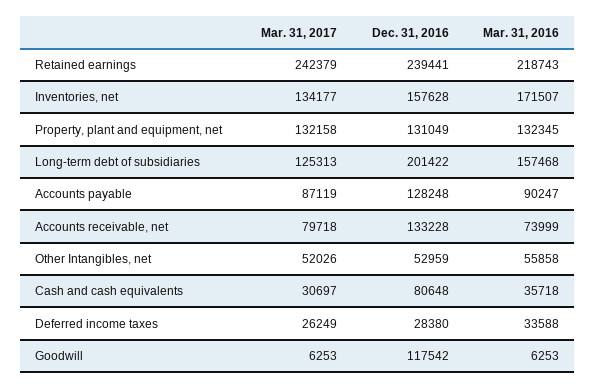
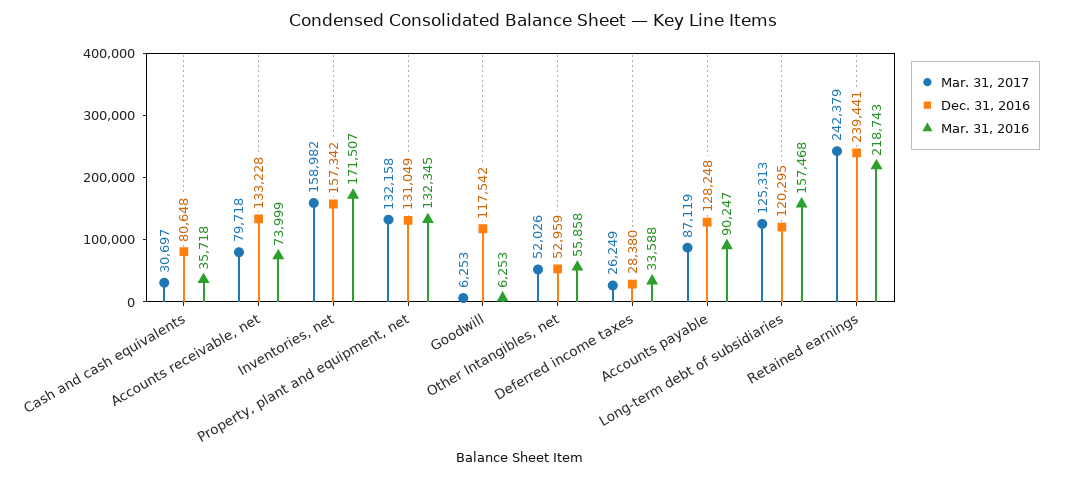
  {
    "Mar. 31, 2017": {
      "Retained earnings": 242379,
-     "Inventories, net": 134177,
+     "Inventories, net": 158982,
      "Property, plant and equipment, net": 132158,
      "Long-term debt of subsidiaries": 125313,
      "Accounts payable": 87119,
      "Accounts receivable, net": 79718,
      "Other Intangibles, net": 52026,
      "Cash and cash equivalents": 30697,
      "Deferred income taxes": 26249,
      "Goodwill": 6253
    },
    "Dec. 31, 2016": {
      "Retained earnings": 239441,
-     "Inventories, net": 157628,
+     "Inventories, net": 157342,
      "Property, plant and equipment, net": 131049,
-     "Long-term debt of subsidiaries": 201422,
+     "Long-term debt of subsidiaries": 120295,
      "Accounts payable": 128248,
      "Accounts receivable, net": 133228,
      "Other Intangibles, net": 52959,
      "Cash and cash equivalents": 80648,
      "Deferred income taxes": 28380,
      "Goodwill": 117542
    },
    "Mar. 31, 2016": {
      "Retained earnings": 218743,
      "Inventories, net": 171507,
      "Property, plant and equipment, net": 132345,
      "Long-term debt of subsidiaries": 157468,
      "Accounts payable": 90247,
      "Accounts receivable, net": 73999,
      "Other Intangibles, net": 55858,
      "Cash and cash equivalents": 35718,
      "Deferred income taxes": 33588,
      "Goodwill": 6253
    }
  }

